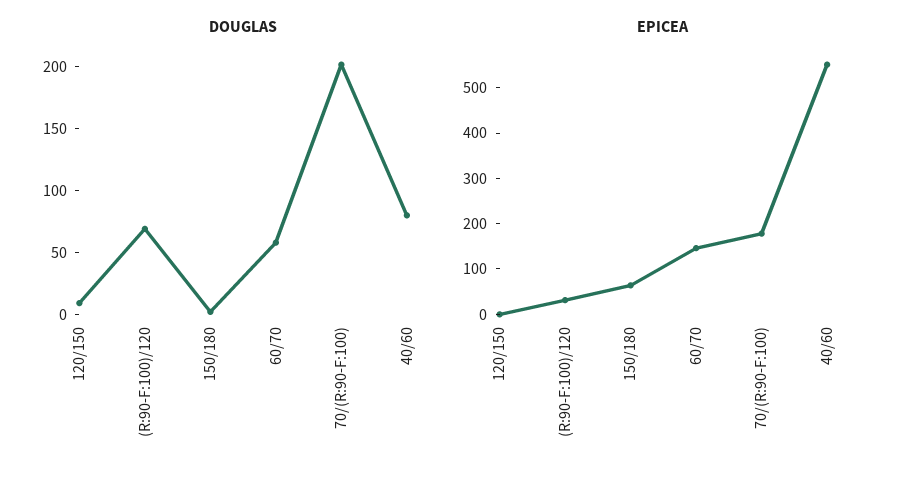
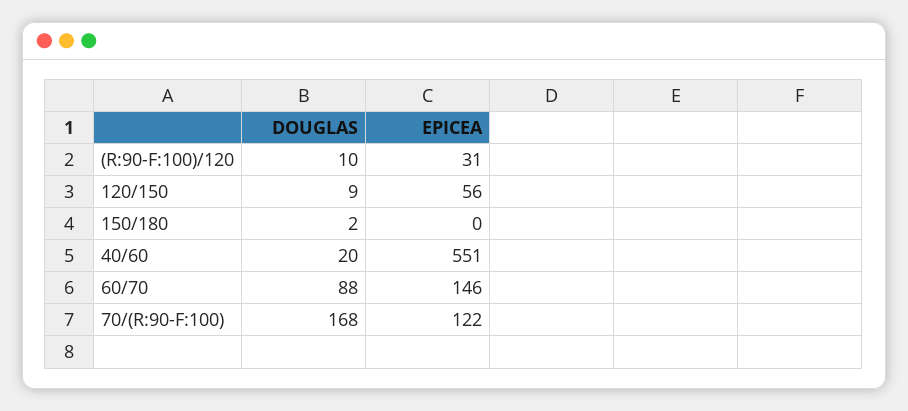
  {
    "DOUGLAS": {
      "120/150": 9,
-     "(R:90-F:100)/120": 70,
+     "(R:90-F:100)/120": 10,
      "150/180": 2,
-     "60/70": 60,
+     "60/70": 88,
-     "70/(R:90-F:100)": 200,
+     "70/(R:90-F:100)": 168,
-     "40/60": 80
+     "40/60": 20
    },
    "EPICEA": {
-     "120/150": 0,
+     "120/150": 56,
      "(R:90-F:100)/120": 31,
-     "150/180": 60,
+     "150/180": 0,
      "60/70": 146,
-     "70/(R:90-F:100)": 180,
+     "70/(R:90-F:100)": 122,
      "40/60": 551
    }
  }

